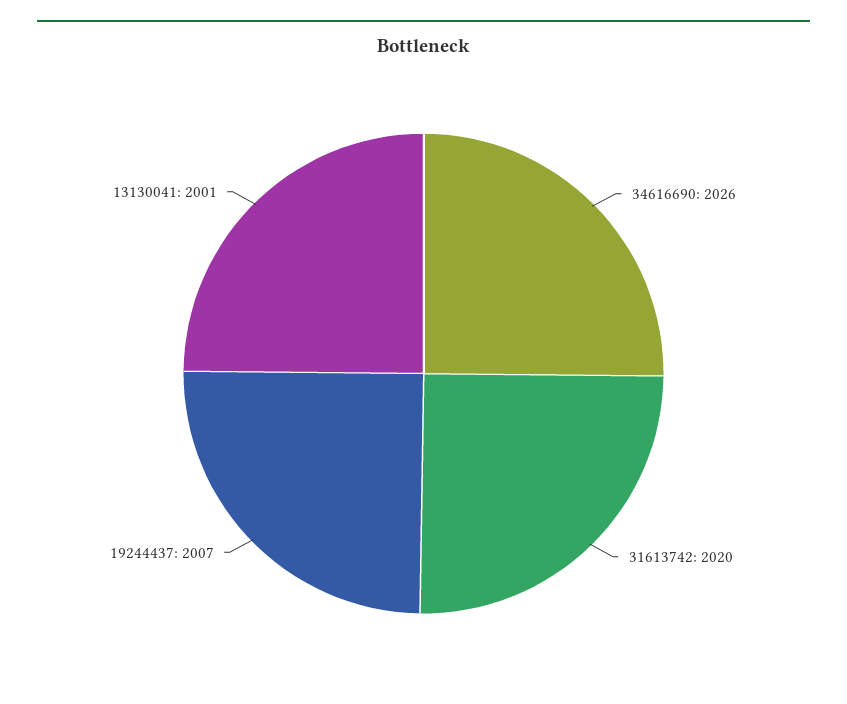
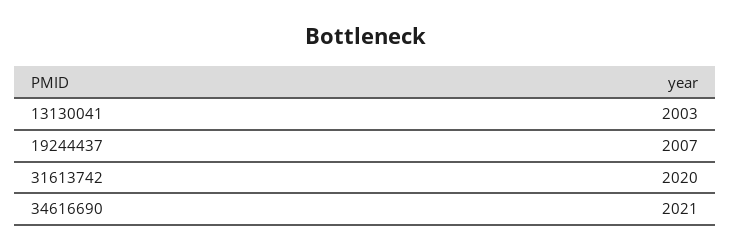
  {
-   "34616690": 2026,
+   "34616690": 2021,
    "31613742": 2020,
    "19244437": 2007,
-   "13130041": 2001
+   "13130041": 2003
  }

